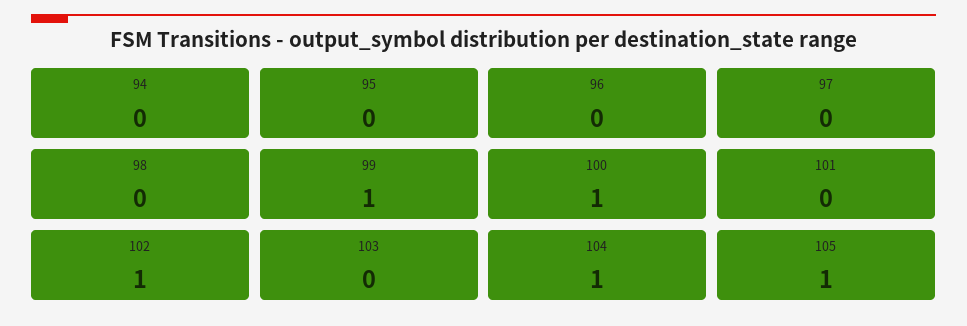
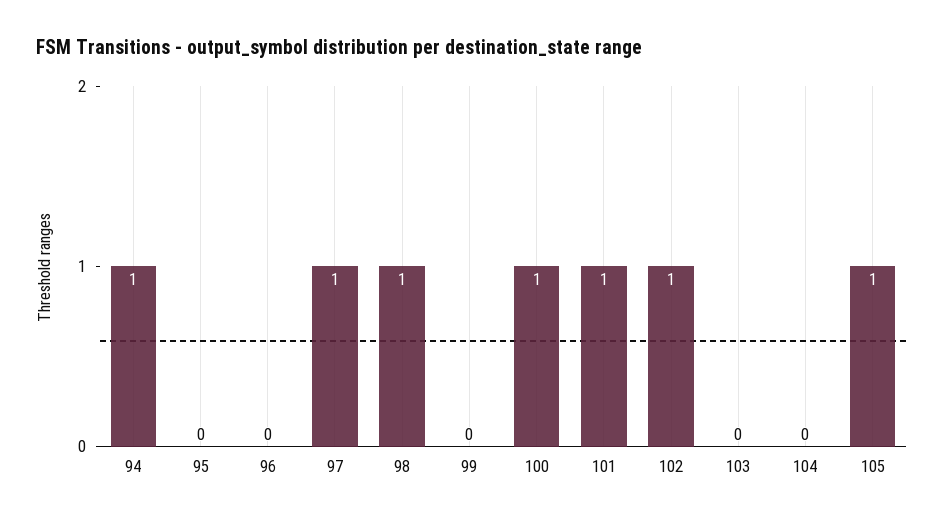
  {
-   "94": 0,
+   "94": 1,
    "95": 0,
    "96": 0,
-   "97": 0,
+   "97": 1,
-   "98": 0,
+   "98": 1,
-   "99": 1,
+   "99": 0,
    "100": 1,
-   "101": 0,
+   "101": 1,
    "102": 1,
    "103": 0,
-   "104": 1,
+   "104": 0,
    "105": 1
  }

